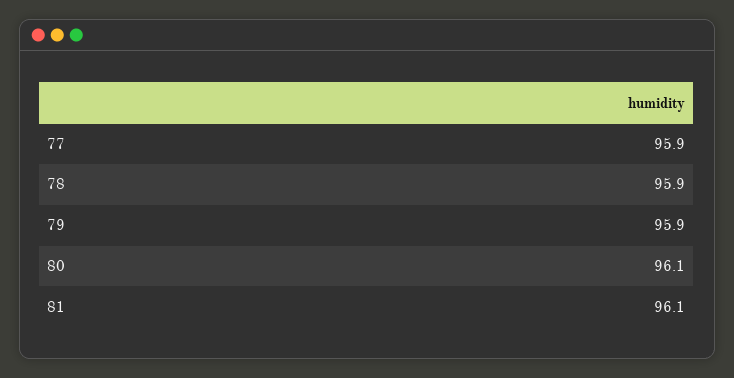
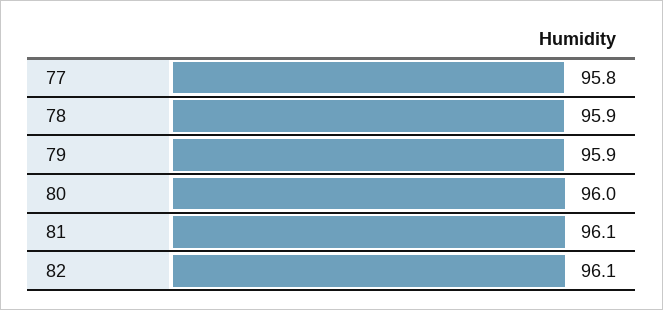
  {
-   "77": 95.9,
+   "77": 95.8,
    "78": 95.9,
    "79": 95.9,
-   "80": 96.1,
+   "80": 96,
-   "81": 96.1
+   "81": 96.1,
+   "82": 96.1
  }

